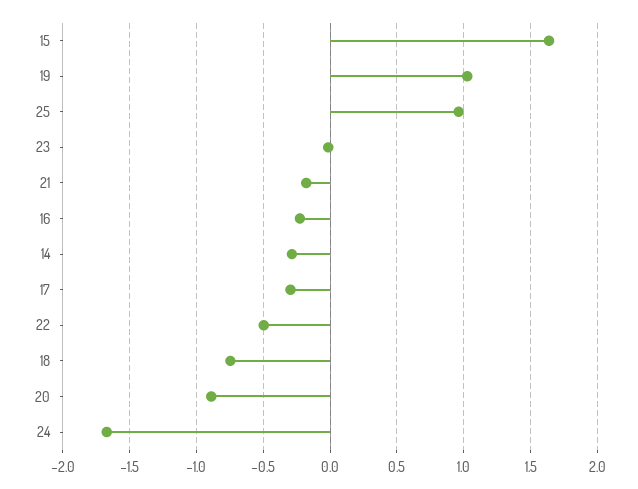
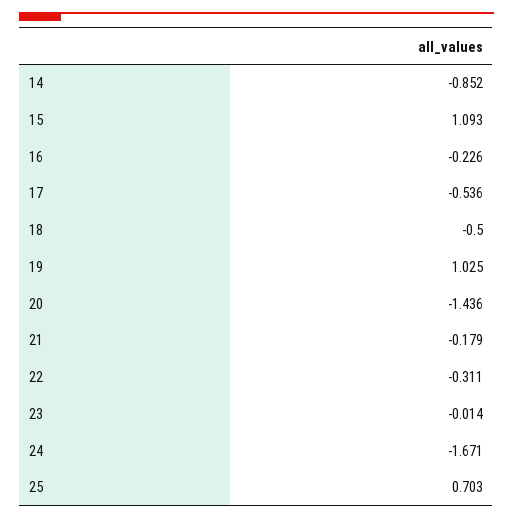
  {
-   "15": 1.65,
+   "15": 1.093,
    "19": 1.025,
-   "25": 0.95,
+   "25": 0.703,
    "23": -0.014,
    "21": -0.179,
    "16": -0.226,
-   "14": -0.3,
+   "14": -0.852,
-   "17": -0.3,
+   "17": -0.536,
-   "22": -0.5,
+   "22": -0.311,
-   "18": -0.75,
+   "18": -0.5,
-   "20": -0.9,
+   "20": -1.436,
    "24": -1.671
  }

